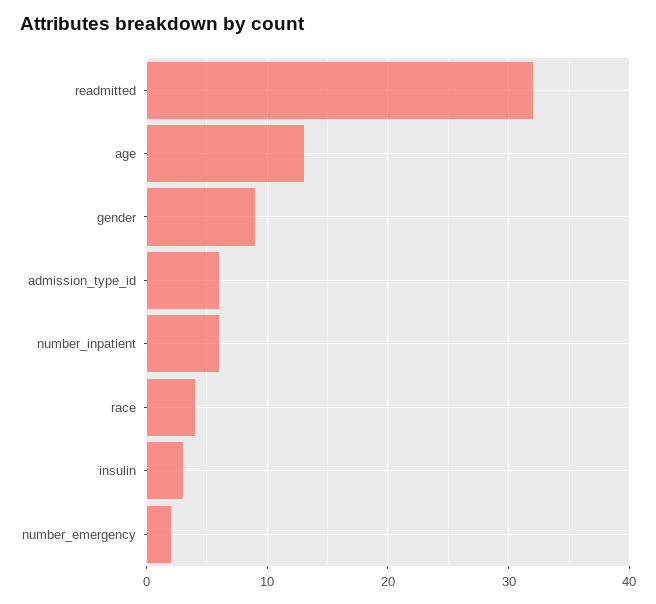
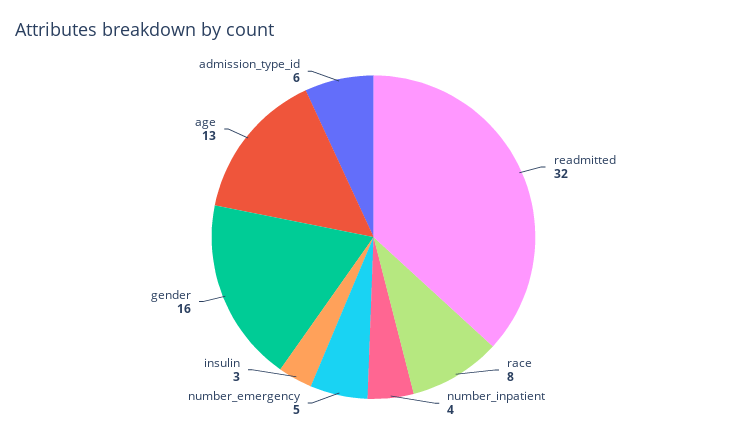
  {
    "readmitted": 32,
    "age": 13,
-   "gender": 9,
+   "gender": 16,
    "admission_type_id": 6,
-   "number_inpatient": 6,
+   "number_inpatient": 4,
-   "race": 4,
+   "race": 8,
    "insulin": 3,
-   "number_emergency": 2
+   "number_emergency": 5
  }

